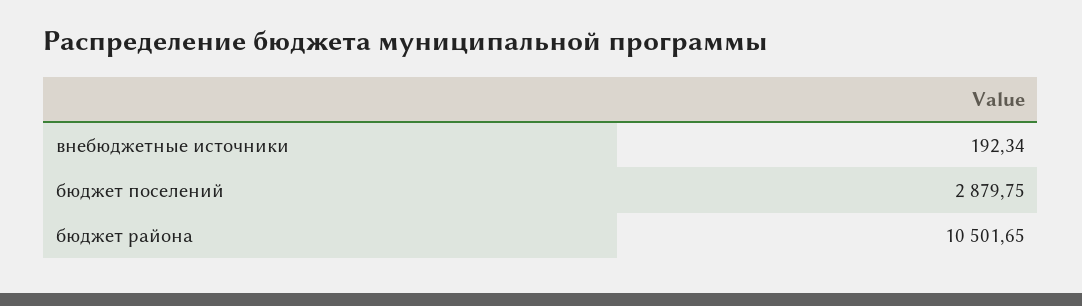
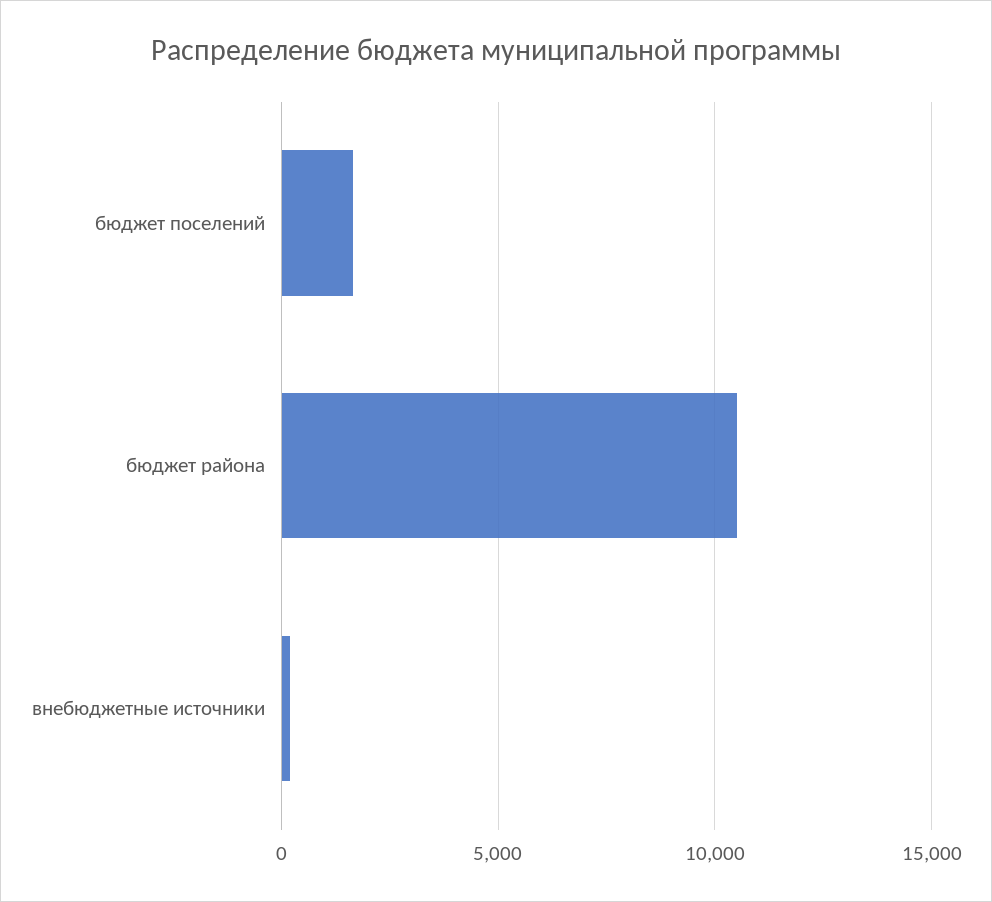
  {
    "внебюджетные источники": 192.34,
-   "бюджет поселений": 2879.75,
+   "бюджет поселений": 1500,
    "бюджет района": 10501.65
  }

